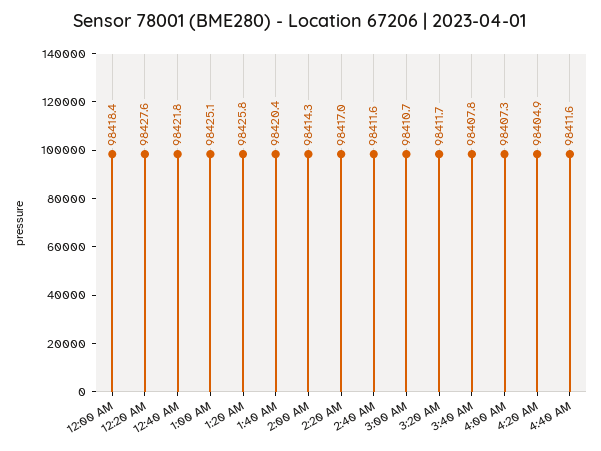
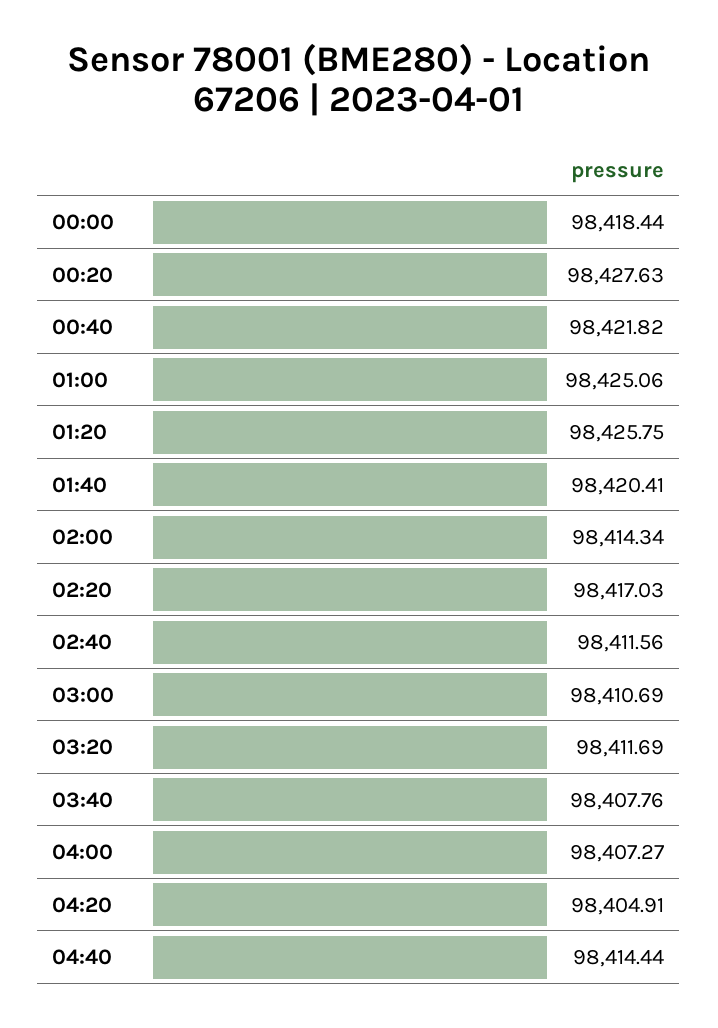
  {
    "12:00 AM": 98418.44,
    "12:20 AM": 98427.63,
    "12:40 AM": 98421.82,
    "1:00 AM": 98425.06,
    "1:20 AM": 98425.75,
    "1:40 AM": 98420.41,
    "2:00 AM": 98414.34,
    "2:20 AM": 98417.03,
    "2:40 AM": 98411.56,
    "3:00 AM": 98410.69,
    "3:20 AM": 98411.69,
    "3:40 AM": 98407.76,
    "4:00 AM": 98407.27,
    "4:20 AM": 98404.91,
-   "4:40 AM": 98411.6
+   "4:40 AM": 98414.44
  }

